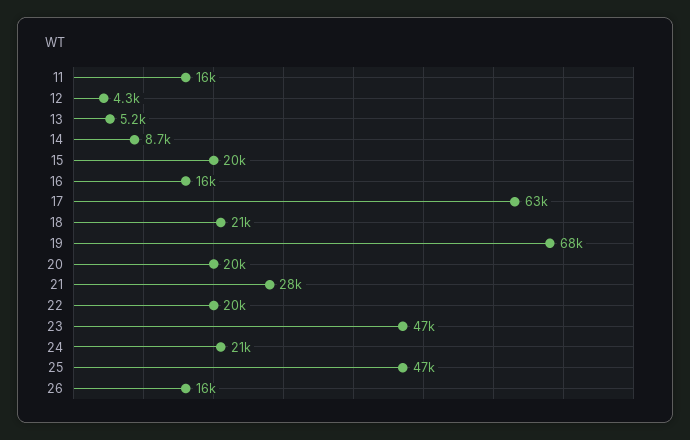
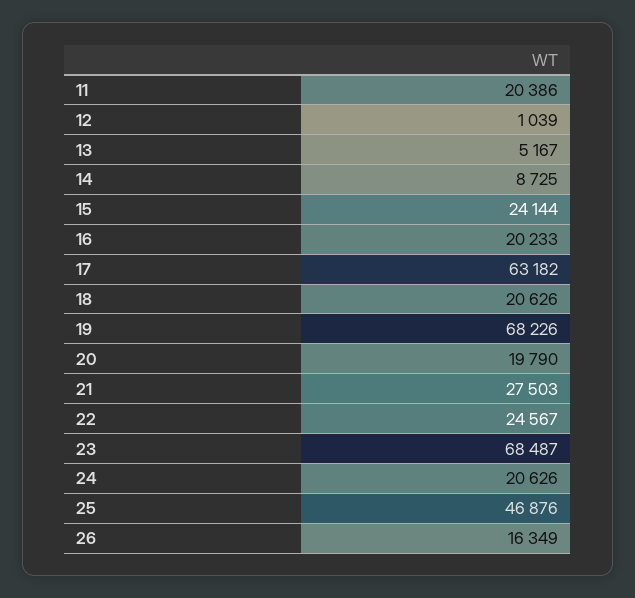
  {
-   "11": 16000,
+   "11": 20386,
-   "12": 4300,
+   "12": 1039,
    "13": 5167,
    "14": 8725,
-   "15": 20000,
+   "15": 24144,
-   "16": 16000,
+   "16": 20233,
    "17": 63182,
    "18": 20626,
    "19": 68226,
    "20": 19790,
    "21": 27503,
-   "22": 20000,
+   "22": 24567,
-   "23": 47000,
+   "23": 68487,
    "24": 20626,
    "25": 46876,
    "26": 16349
  }

